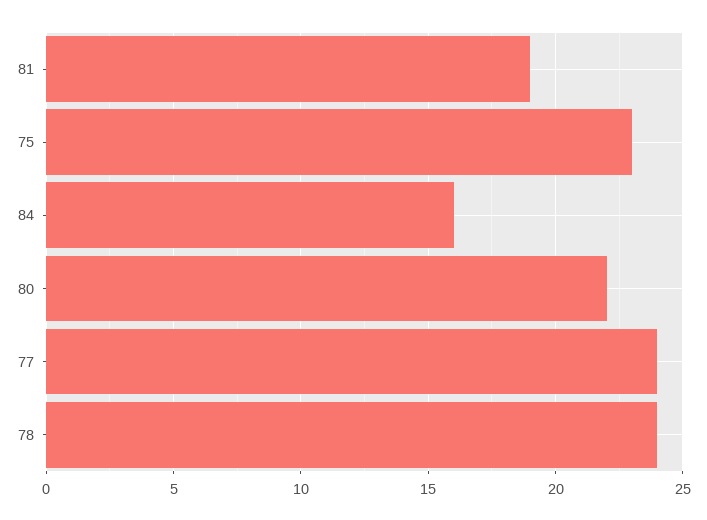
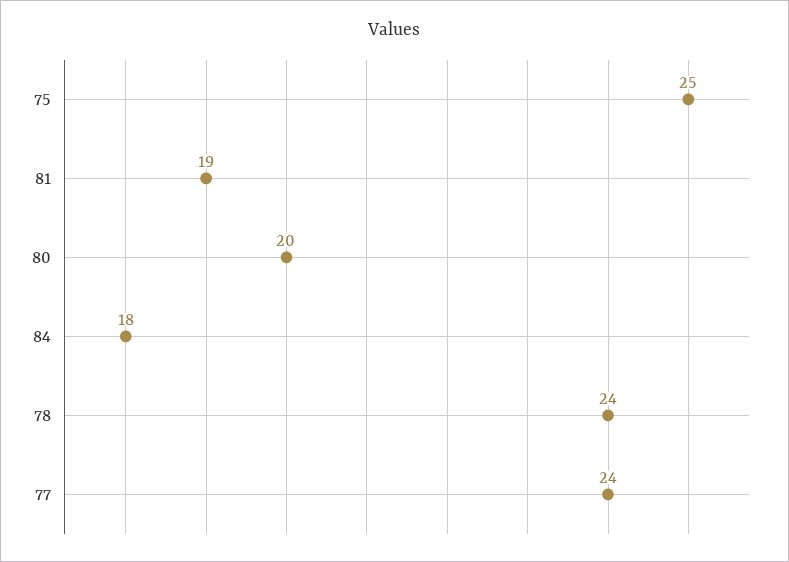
  {
    "81": 19,
-   "75": 23,
+   "75": 25,
-   "84": 16,
+   "84": 18,
-   "80": 22,
+   "80": 20,
    "77": 24,
    "78": 24
  }

